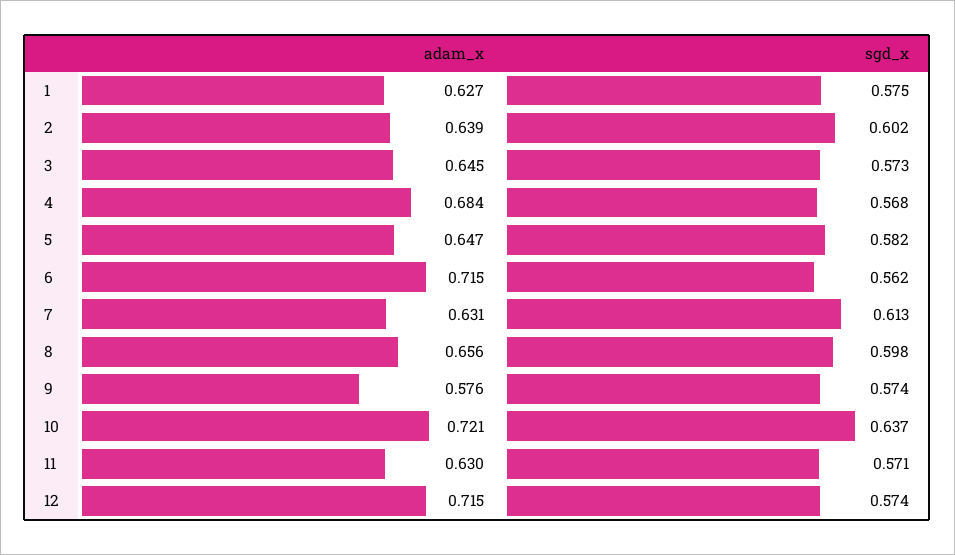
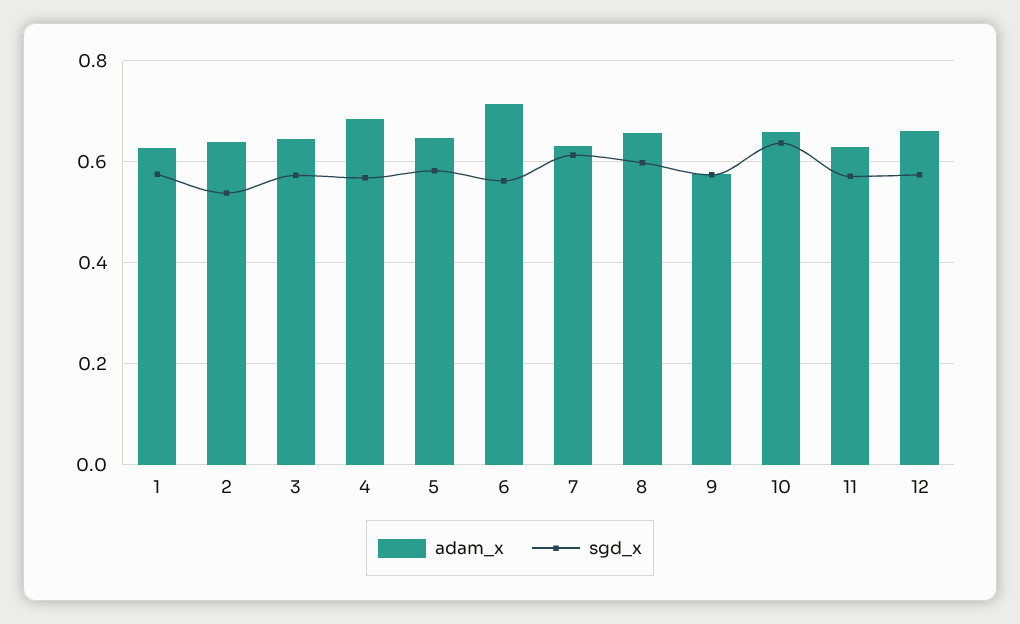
  {
    "adam_x": {
      "1": 0.627,
      "2": 0.639,
      "3": 0.645,
      "4": 0.684,
      "5": 0.647,
      "6": 0.715,
      "7": 0.631,
      "8": 0.656,
      "9": 0.576,
-     "10": 0.721,
+     "10": 0.66,
      "11": 0.63,
-     "12": 0.715
+     "12": 0.66
    },
    "sgd_x": {
      "1": 0.575,
-     "2": 0.602,
+     "2": 0.54,
      "3": 0.573,
      "4": 0.568,
      "5": 0.582,
      "6": 0.562,
      "7": 0.613,
      "8": 0.598,
      "9": 0.574,
      "10": 0.637,
      "11": 0.571,
      "12": 0.574
    }
  }

